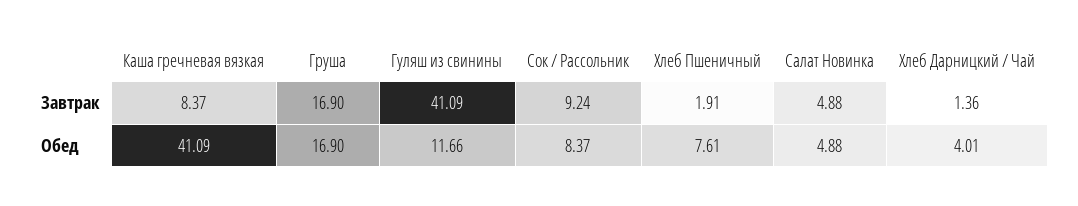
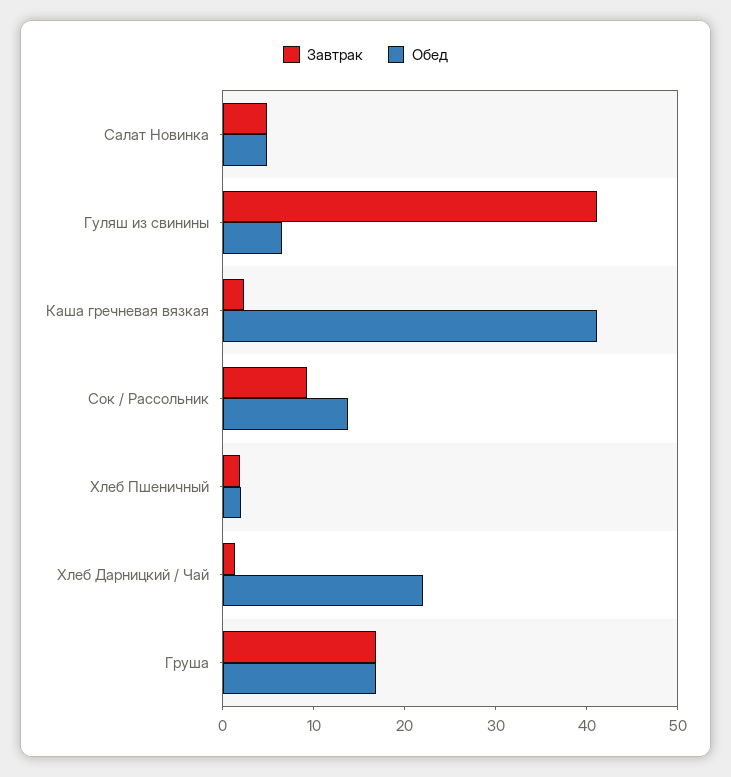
  {
    "Завтрак": {
-     "Каша гречневая вязкая": 8.37,
+     "Каша гречневая вязкая": 2,
      "Груша": 16.9,
      "Гуляш из свинины": 41.09,
      "Сок / Рассольник": 9.24,
      "Хлеб Пшеничный": 1.91,
      "Салат Новинка": 4.88,
      "Хлеб Дарницкий / Чай": 1.36
    },
    "Обед": {
      "Каша гречневая вязкая": 41.09,
      "Груша": 16.9,
-     "Гуляш из свинины": 11.66,
+     "Гуляш из свинины": 6,
-     "Сок / Рассольник": 8.37,
+     "Сок / Рассольник": 14,
-     "Хлеб Пшеничный": 7.61,
+     "Хлеб Пшеничный": 2,
      "Салат Новинка": 4.88,
-     "Хлеб Дарницкий / Чай": 4.01
+     "Хлеб Дарницкий / Чай": 22
    }
  }

